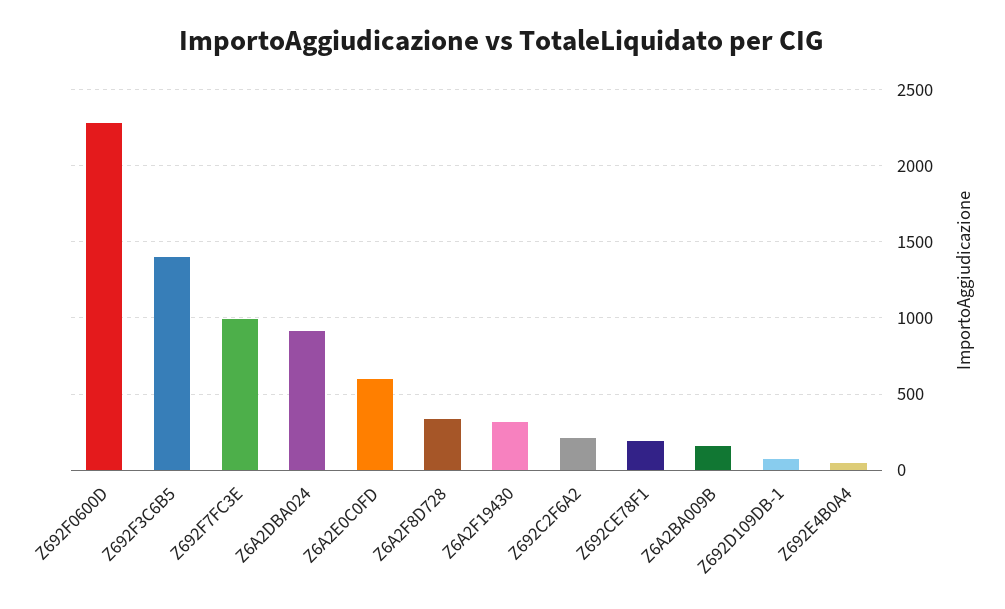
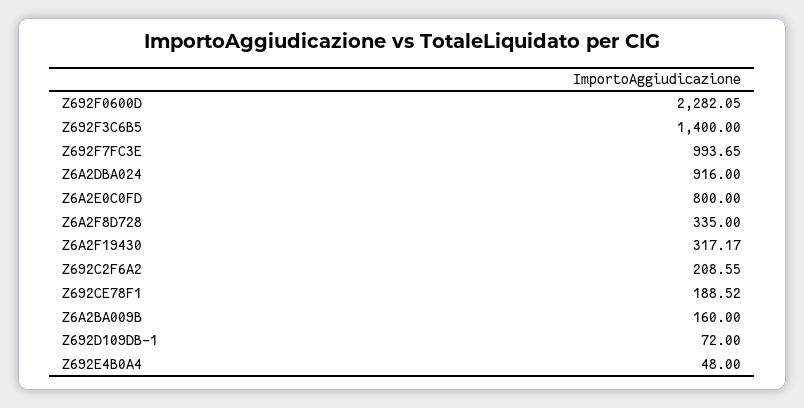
  {
    "Z692F0600D": 2282.05,
    "Z692F3C6B5": 1400,
    "Z692F7FC3E": 993.65,
    "Z6A2DBA024": 916,
-   "Z6A2E0C0FD": 600,
+   "Z6A2E0C0FD": 800,
    "Z6A2F8D728": 335,
    "Z6A2F19430": 317.17,
    "Z692C2F6A2": 208.55,
    "Z692CE78F1": 188.52,
    "Z6A2BA009B": 160,
    "Z692D109DB-1": 72,
    "Z692E4B0A4": 48
  }

